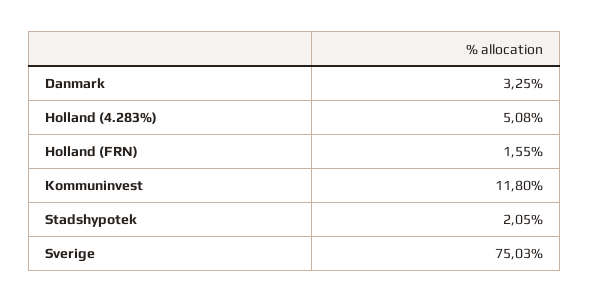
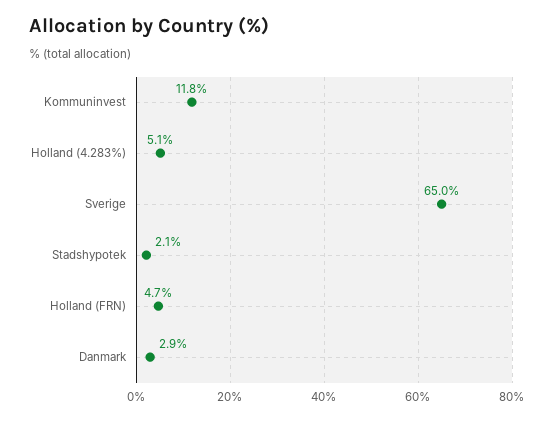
  {
-   "Danmark": 3.25,
+   "Danmark": 2.9,
    "Holland (4.283%)": 5.08,
-   "Holland (FRN)": 1.55,
+   "Holland (FRN)": 4.7,
    "Kommuninvest": 11.8,
    "Stadshypotek": 2.05,
-   "Sverige": 75.03
+   "Sverige": 65
  }

